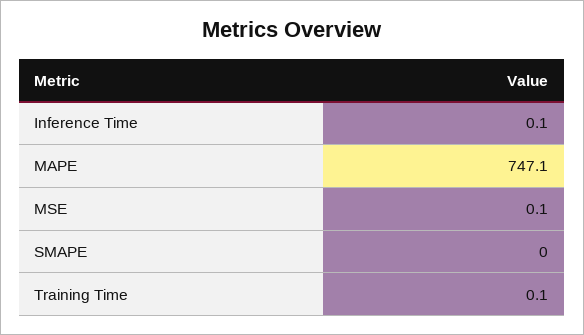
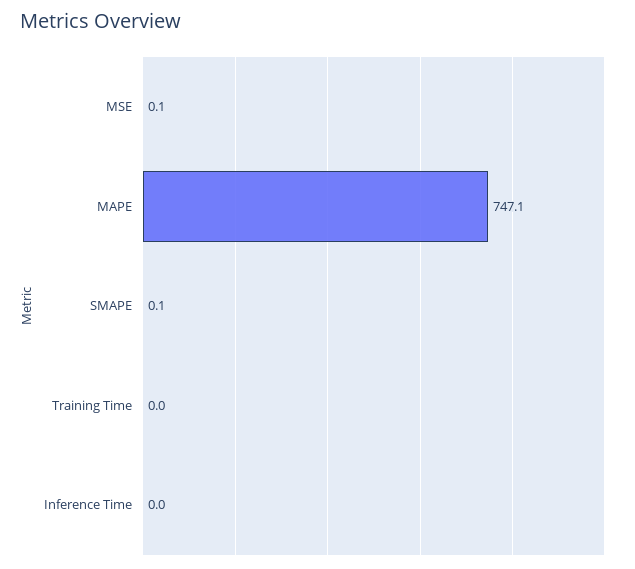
  {
-   "Inference Time": 0.1,
+   "Inference Time": 0,
    "MAPE": 747.1,
    "MSE": 0.1,
-   "SMAPE": 0,
+   "SMAPE": 0.1,
-   "Training Time": 0.1
+   "Training Time": 0
  }

